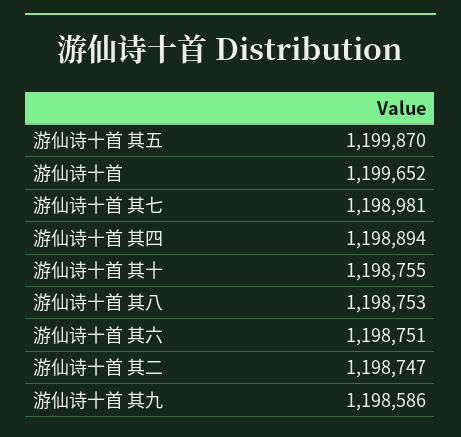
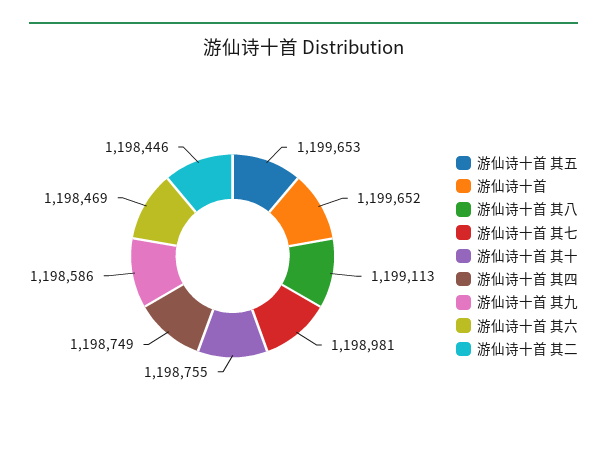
  {
-   "游仙诗十首 其五": 1199870,
+   "游仙诗十首 其五": 1199653,
    "游仙诗十首": 1199652,
    "游仙诗十首 其七": 1198981,
-   "游仙诗十首 其四": 1198894,
+   "游仙诗十首 其四": 1198749,
    "游仙诗十首 其十": 1198755,
-   "游仙诗十首 其八": 1198753,
+   "游仙诗十首 其八": 1199113,
-   "游仙诗十首 其六": 1198751,
+   "游仙诗十首 其六": 1198469,
-   "游仙诗十首 其二": 1198747,
+   "游仙诗十首 其二": 1198446,
    "游仙诗十首 其九": 1198586
  }

